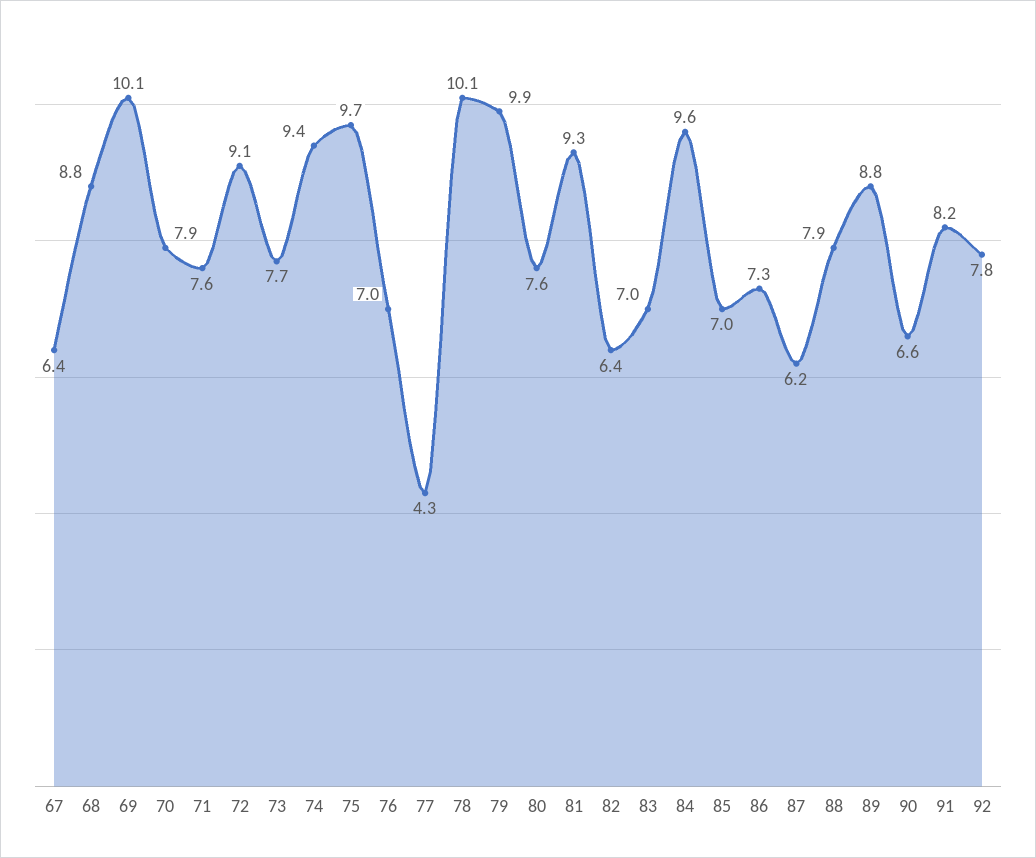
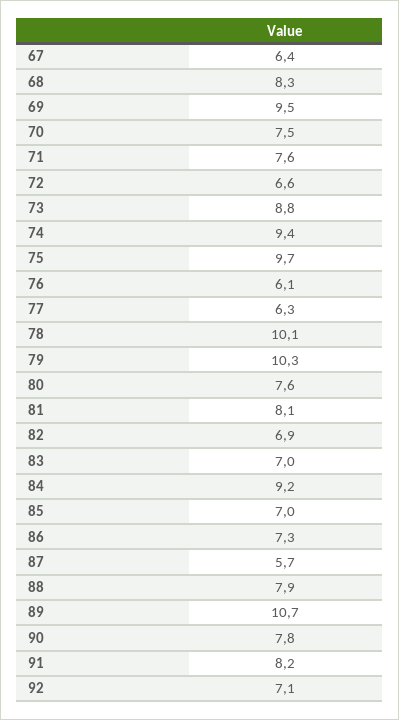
  {
    "67": 6.4,
-   "68": 8.8,
+   "68": 8.3,
-   "69": 10.1,
+   "69": 9.5,
-   "70": 7.9,
+   "70": 7.5,
    "71": 7.6,
-   "72": 9.1,
+   "72": 6.6,
-   "73": 7.7,
+   "73": 8.8,
    "74": 9.4,
    "75": 9.7,
-   "76": 7,
+   "76": 6.1,
-   "77": 4.3,
+   "77": 6.3,
    "78": 10.1,
-   "79": 9.9,
+   "79": 10.3,
    "80": 7.6,
-   "81": 9.3,
+   "81": 8.1,
-   "82": 6.4,
+   "82": 6.9,
    "83": 7,
-   "84": 9.6,
+   "84": 9.2,
    "85": 7,
    "86": 7.3,
-   "87": 6.2,
+   "87": 5.7,
    "88": 7.9,
-   "89": 8.8,
+   "89": 10.7,
-   "90": 6.6,
+   "90": 7.8,
    "91": 8.2,
-   "92": 7.8
+   "92": 7.1
  }

